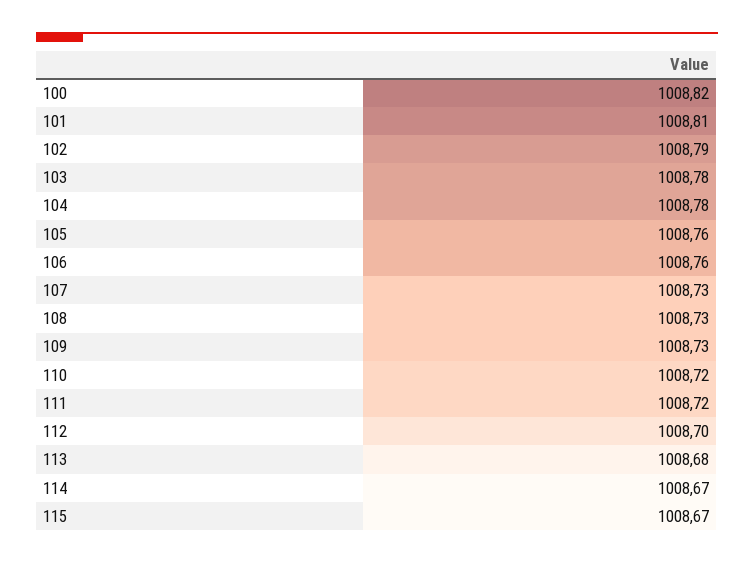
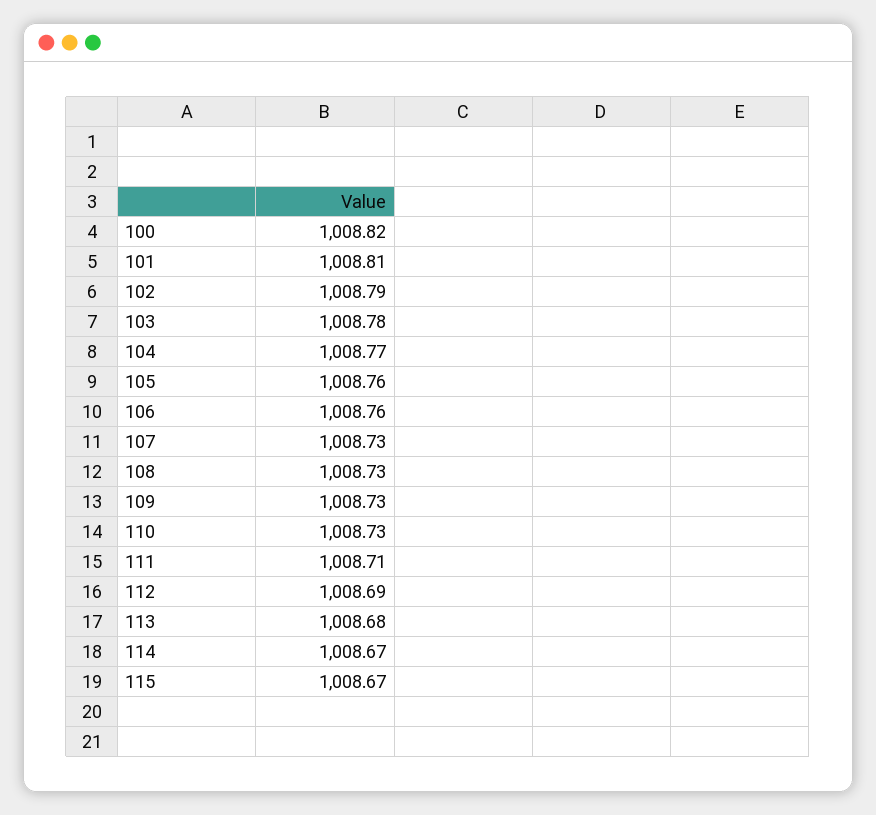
  {
    "100": 1008.82,
    "101": 1008.81,
    "102": 1008.79,
    "103": 1008.78,
-   "104": 1008.78,
+   "104": 1008.77,
    "105": 1008.76,
    "106": 1008.76,
    "107": 1008.73,
    "108": 1008.73,
    "109": 1008.73,
-   "110": 1008.72,
+   "110": 1008.73,
-   "111": 1008.72,
+   "111": 1008.71,
-   "112": 1008.7,
+   "112": 1008.69,
    "113": 1008.68,
    "114": 1008.67,
    "115": 1008.67
  }

